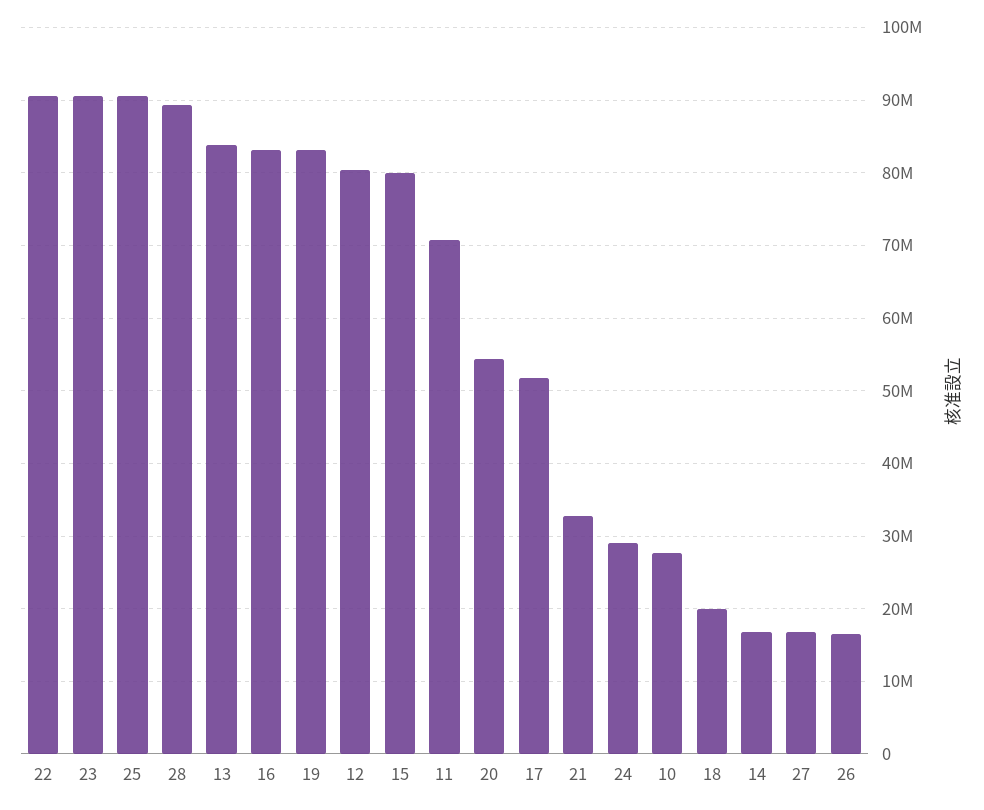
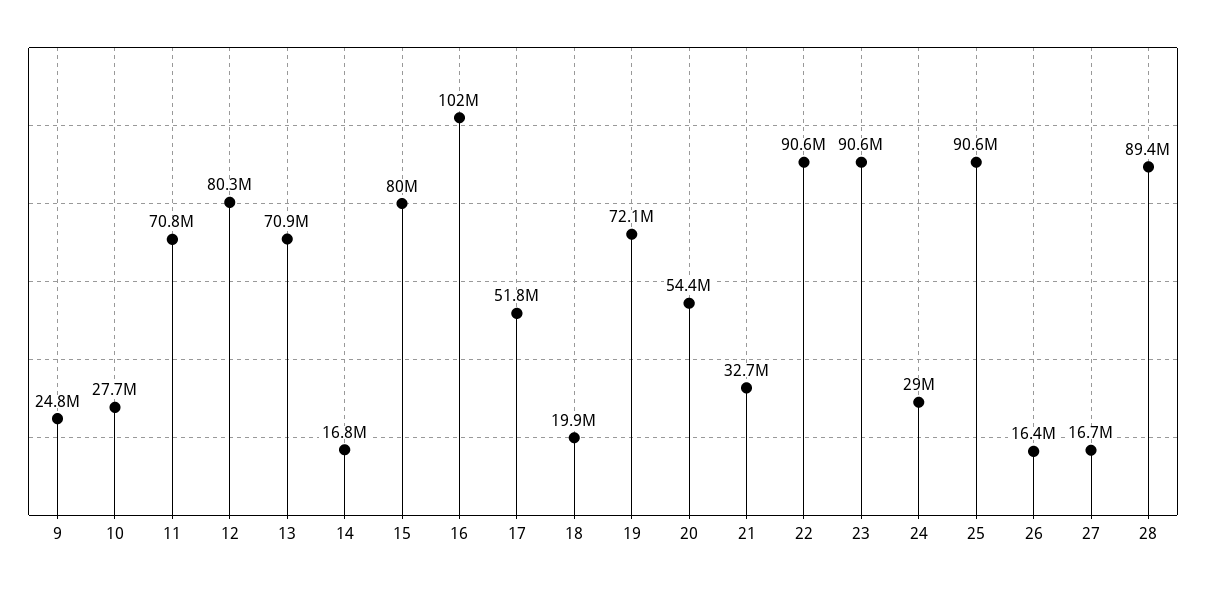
  {
    "22": 90600000,
    "23": 90600000,
    "25": 90600000,
    "28": 89400000,
-   "13": 84000000,
+   "13": 70900000,
-   "16": 83000000,
+   "16": 102000000,
-   "19": 83000000,
+   "19": 72100000,
    "12": 80300000,
    "15": 80000000,
    "11": 70800000,
    "20": 54400000,
    "17": 51800000,
    "21": 32700000,
    "24": 29000000,
    "10": 27700000,
    "18": 19900000,
    "14": 16800000,
    "27": 16700000,
-   "26": 16400000
+   "26": 16400000,
+   "9": 24800000
  }

